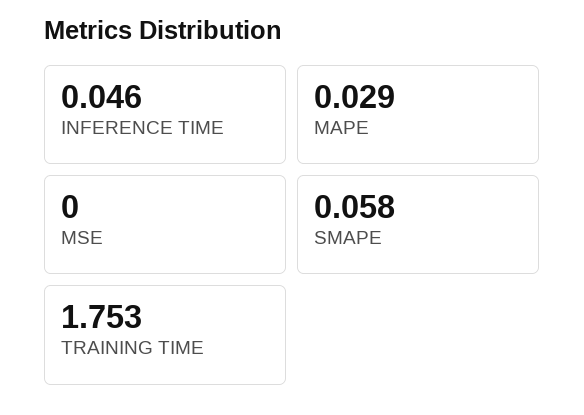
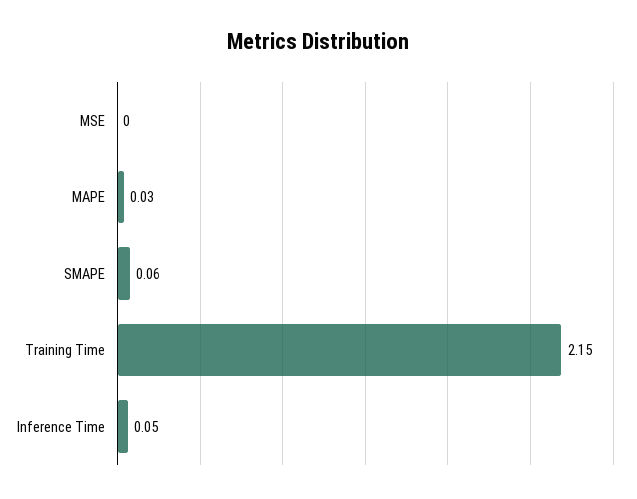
  {
    "INFERENCE TIME": 0.046,
    "MAPE": 0.029,
    "MSE": 0,
    "SMAPE": 0.058,
-   "TRAINING TIME": 1.753
+   "TRAINING TIME": 2.15
  }

